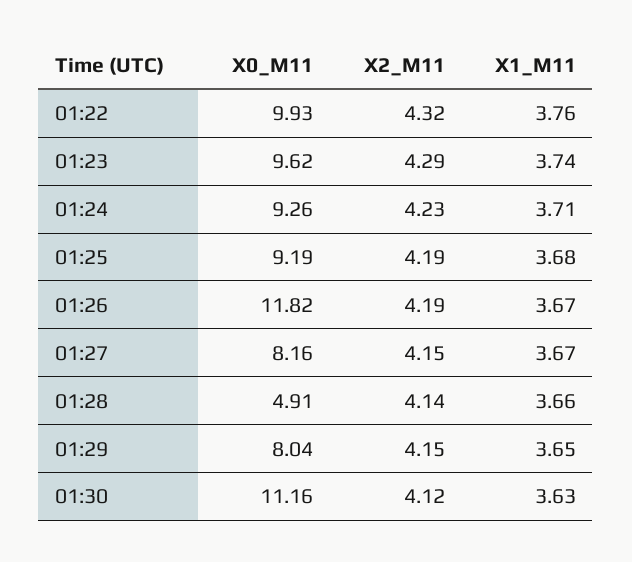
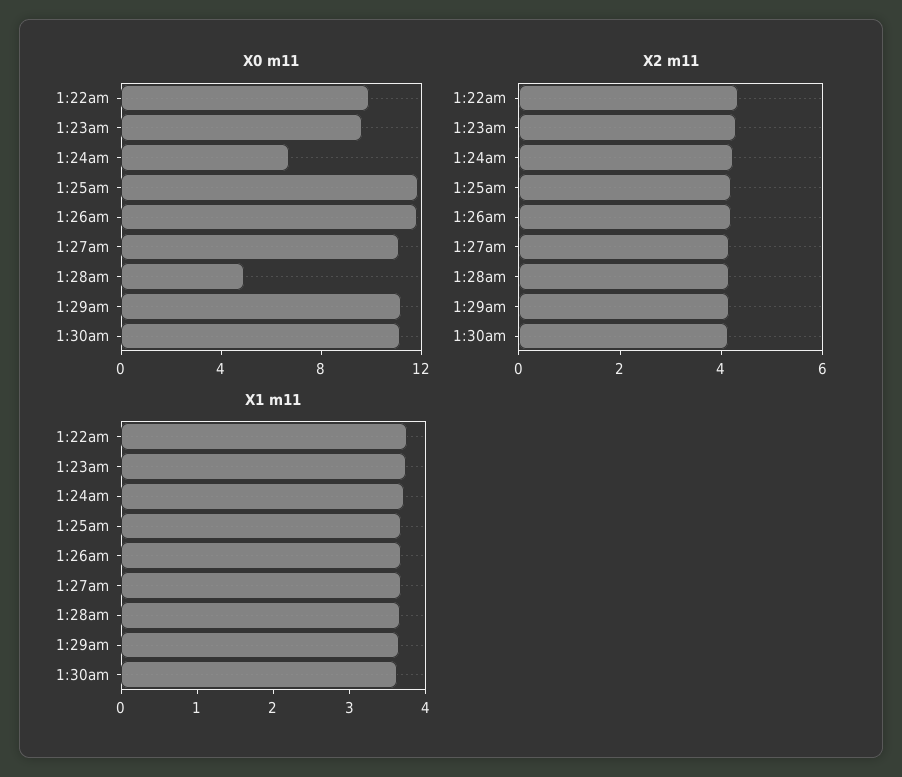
  {
    "X0_M11": {
      "01:22": 9.93,
      "01:23": 9.62,
-     "01:24": 9.26,
+     "01:24": 7,
-     "01:25": 9.19,
+     "01:25": 12,
      "01:26": 11.82,
-     "01:27": 8.16,
+     "01:27": 11,
      "01:28": 4.91,
-     "01:29": 8.04,
+     "01:29": 11,
      "01:30": 11.16
    },
    "X2_M11": {
      "01:22": 4.32,
      "01:23": 4.29,
      "01:24": 4.23,
      "01:25": 4.19,
      "01:26": 4.19,
      "01:27": 4.15,
      "01:28": 4.14,
      "01:29": 4.15,
      "01:30": 4.12
    },
    "X1_M11": {
      "01:22": 3.76,
      "01:23": 3.74,
      "01:24": 3.71,
      "01:25": 3.68,
      "01:26": 3.67,
      "01:27": 3.67,
      "01:28": 3.66,
      "01:29": 3.65,
      "01:30": 3.63
    }
  }

